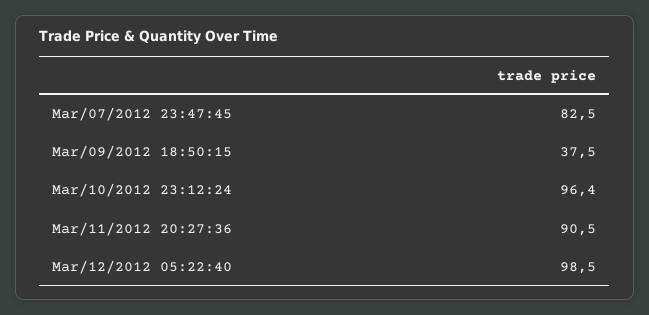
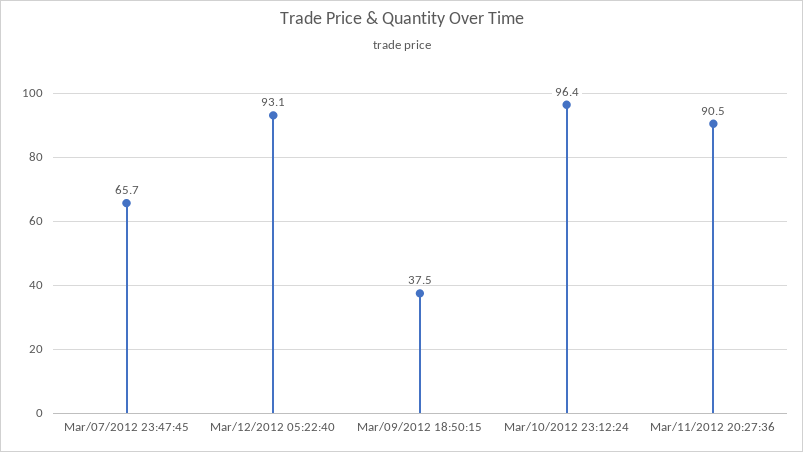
  {
-   "Mar/07/2012 23:47:45": 82.5,
+   "Mar/07/2012 23:47:45": 65.7,
    "Mar/09/2012 18:50:15": 37.5,
    "Mar/10/2012 23:12:24": 96.4,
    "Mar/11/2012 20:27:36": 90.5,
-   "Mar/12/2012 05:22:40": 98.5
+   "Mar/12/2012 05:22:40": 93.1
  }

